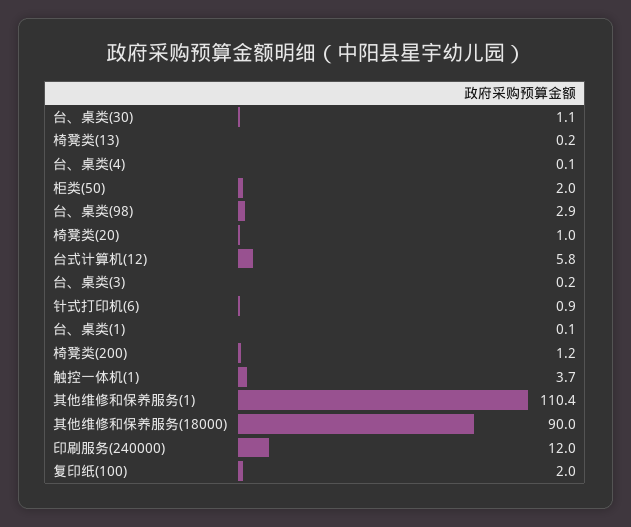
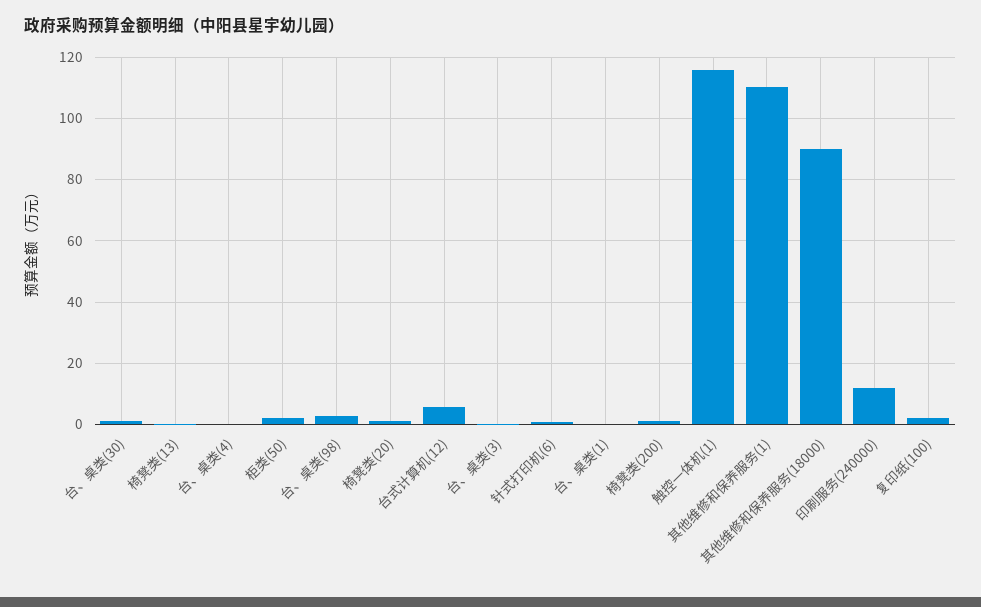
  {
    "台、桌类(30)": 1.1,
    "椅凳类(13)": 0.2,
    "台、桌类(4)": 0.1,
    "柜类(50)": 2,
    "台、桌类(98)": 2.9,
    "椅凳类(20)": 1,
    "台式计算机(12)": 5.8,
    "台、桌类(3)": 0.2,
    "针式打印机(6)": 0.9,
    "台、桌类(1)": 0.1,
    "椅凳类(200)": 1.2,
-   "触控一体机(1)": 3.7,
+   "触控一体机(1)": 116,
    "其他维修和保养服务(1)": 110.4,
    "其他维修和保养服务(18000)": 90,
    "印刷服务(240000)": 12,
    "复印纸(100)": 2
  }

